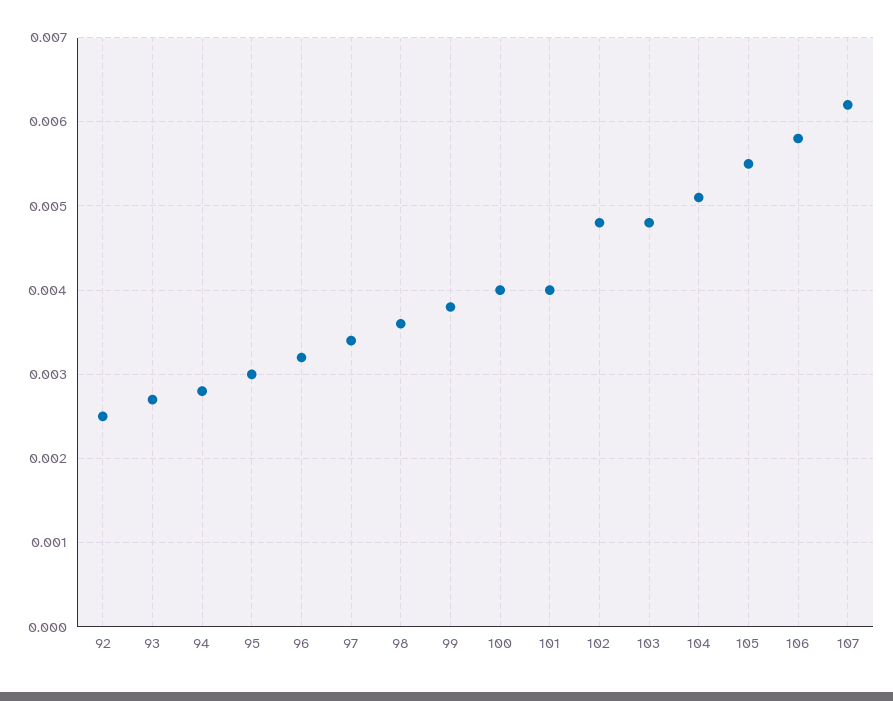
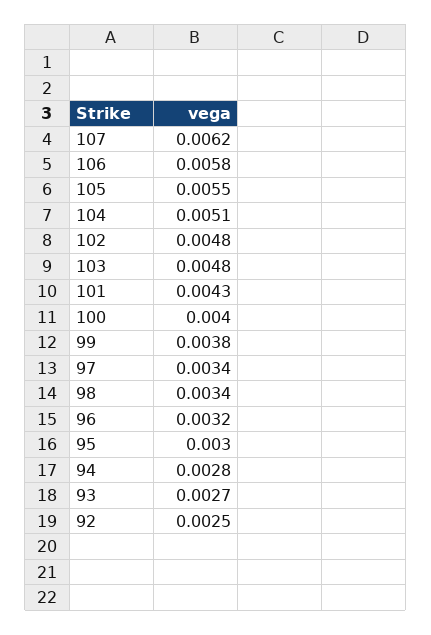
  {
    "92": 0.0025,
    "93": 0.0027,
    "94": 0.0028,
    "95": 0.003,
    "96": 0.0032,
    "97": 0.0034,
-   "98": 0.0036,
+   "98": 0.0034,
    "99": 0.0038,
    "100": 0.004,
-   "101": 0.004,
+   "101": 0.0043,
    "102": 0.0048,
    "103": 0.0048,
    "104": 0.0051,
    "105": 0.0055,
    "106": 0.0058,
    "107": 0.0062
  }

